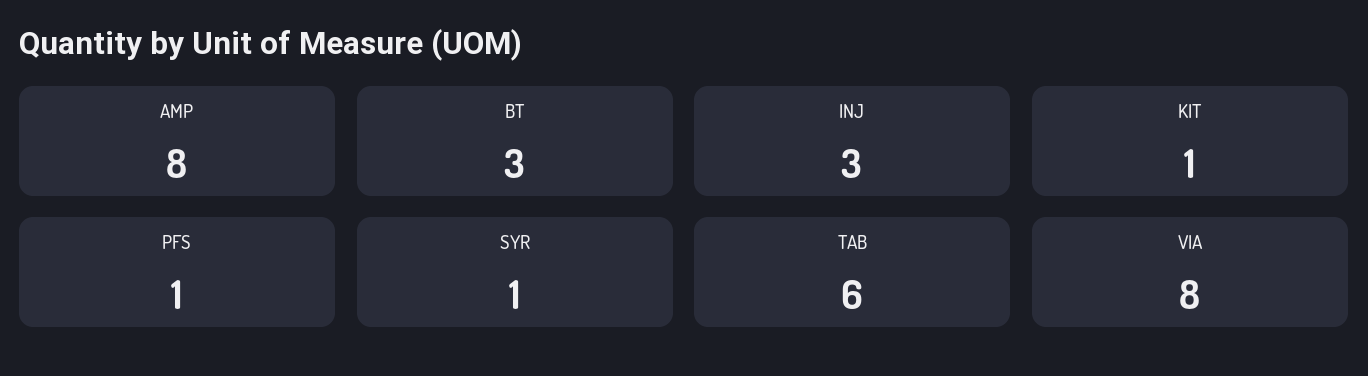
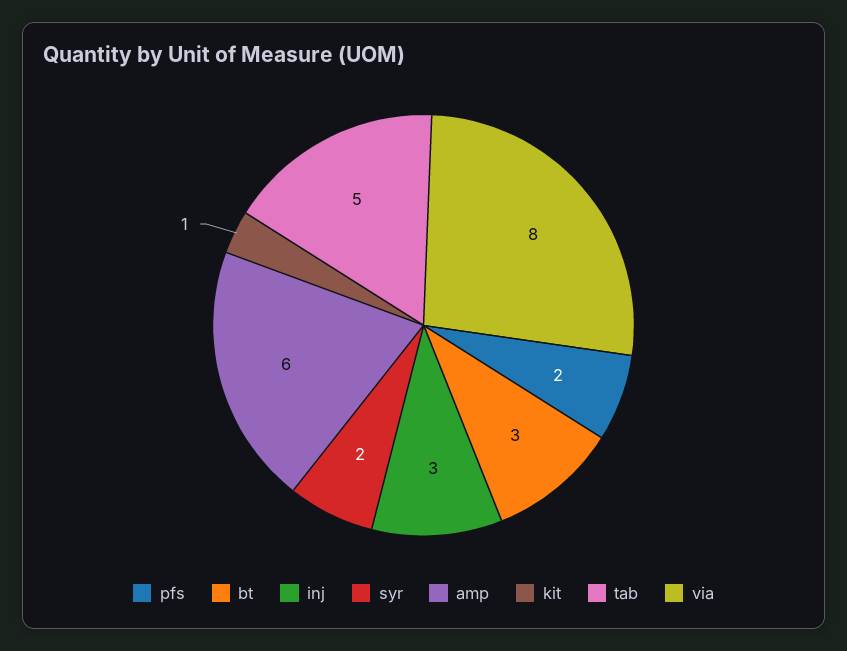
  {
-   "AMP": 8,
+   "AMP": 6,
    "BT": 3,
    "INJ": 3,
    "KIT": 1,
-   "PFS": 1,
+   "PFS": 2,
-   "SYR": 1,
+   "SYR": 2,
-   "TAB": 6,
+   "TAB": 5,
    "VIA": 8
  }

